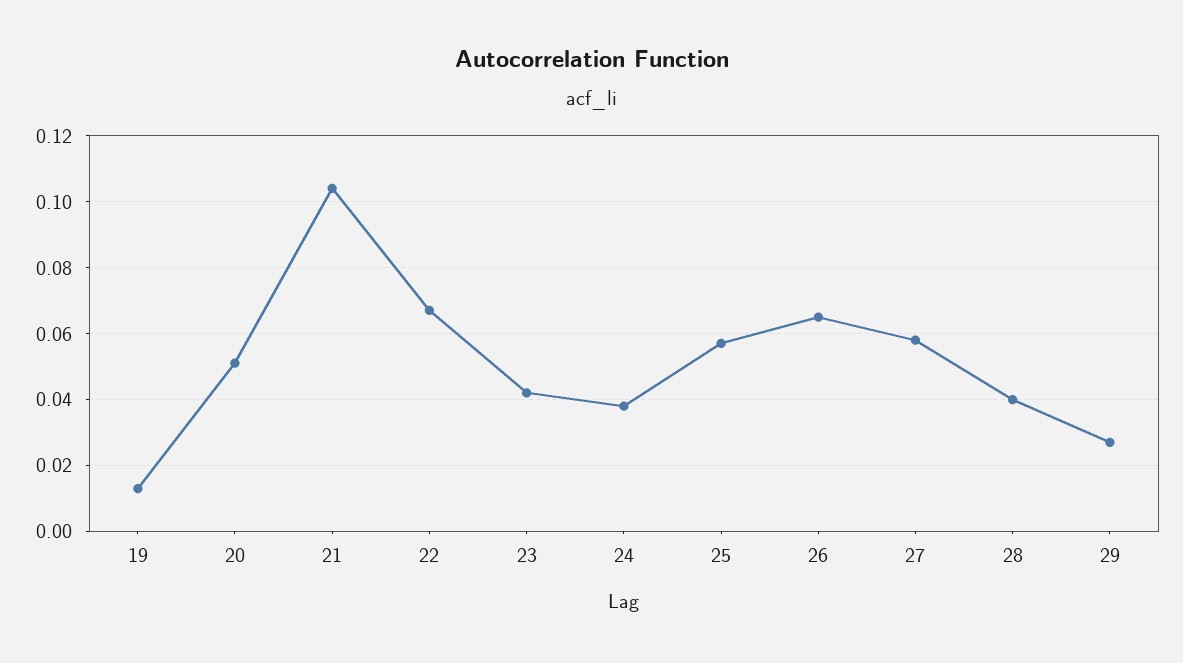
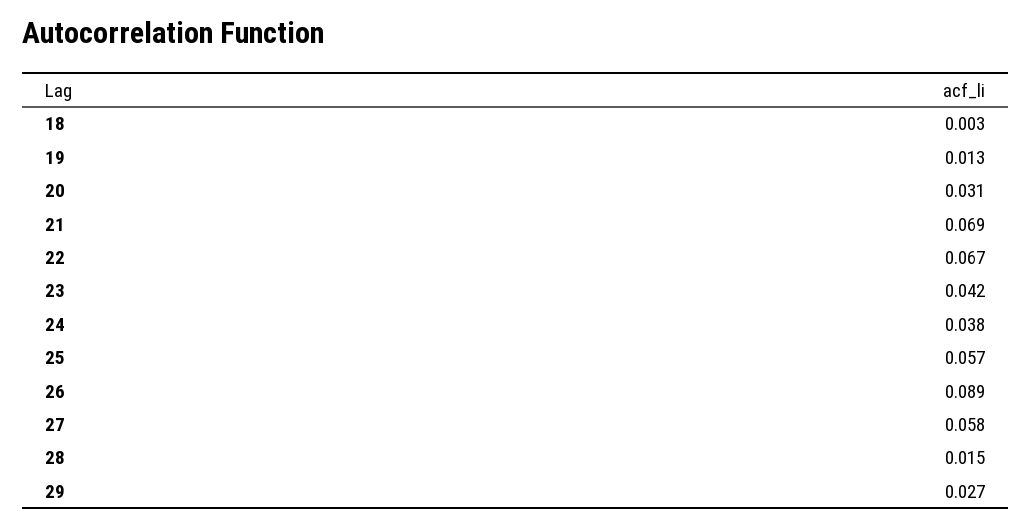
  {
    "19": 0.013,
-   "20": 0.05,
+   "20": 0.031,
-   "21": 0.105,
+   "21": 0.069,
    "22": 0.067,
    "23": 0.042,
    "24": 0.038,
    "25": 0.057,
-   "26": 0.065,
+   "26": 0.089,
    "27": 0.058,
-   "28": 0.04,
+   "28": 0.015,
-   "29": 0.027
+   "29": 0.027,
+   "18": 0.003
  }

